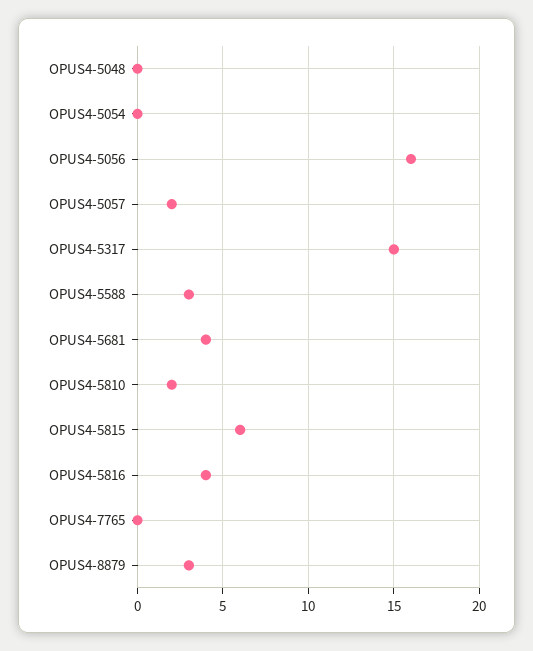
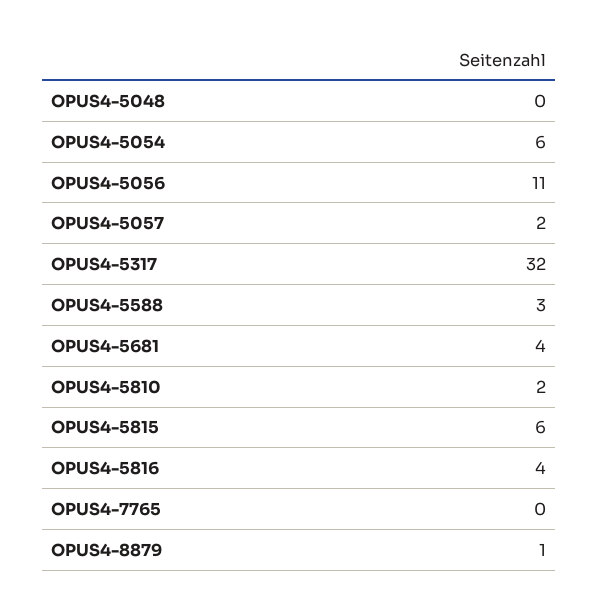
  {
    "OPUS4-5048": 0,
-   "OPUS4-5054": 0,
+   "OPUS4-5054": 6,
-   "OPUS4-5056": 16,
+   "OPUS4-5056": 11,
    "OPUS4-5057": 2,
-   "OPUS4-5317": 15,
+   "OPUS4-5317": 32,
    "OPUS4-5588": 3,
    "OPUS4-5681": 4,
    "OPUS4-5810": 2,
    "OPUS4-5815": 6,
    "OPUS4-5816": 4,
    "OPUS4-7765": 0,
-   "OPUS4-8879": 3
+   "OPUS4-8879": 1
  }

